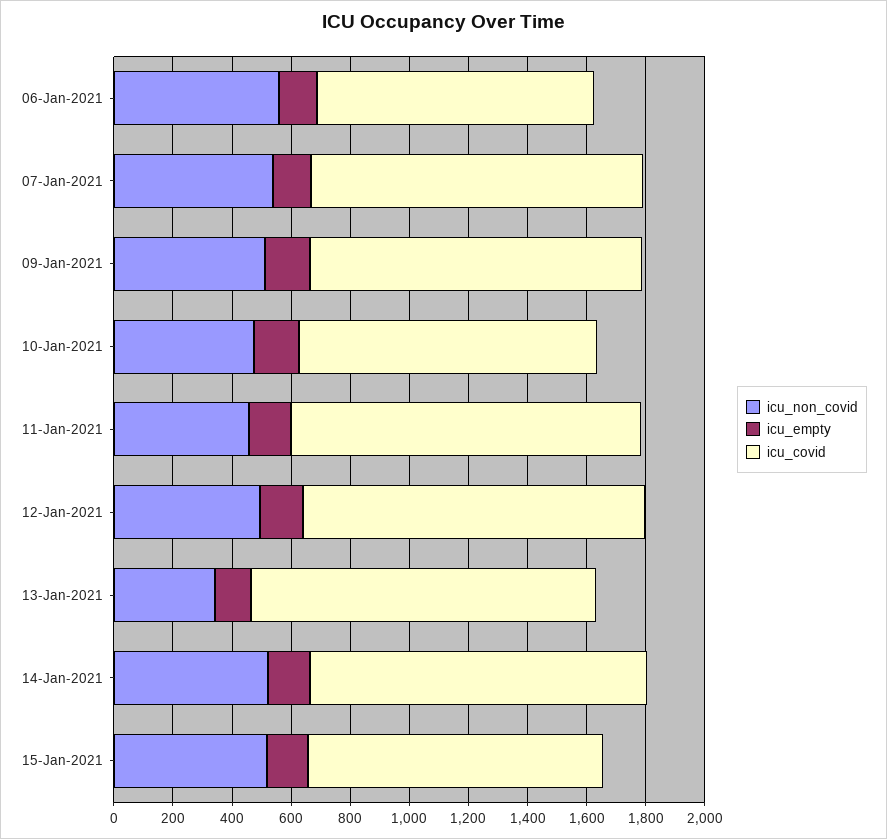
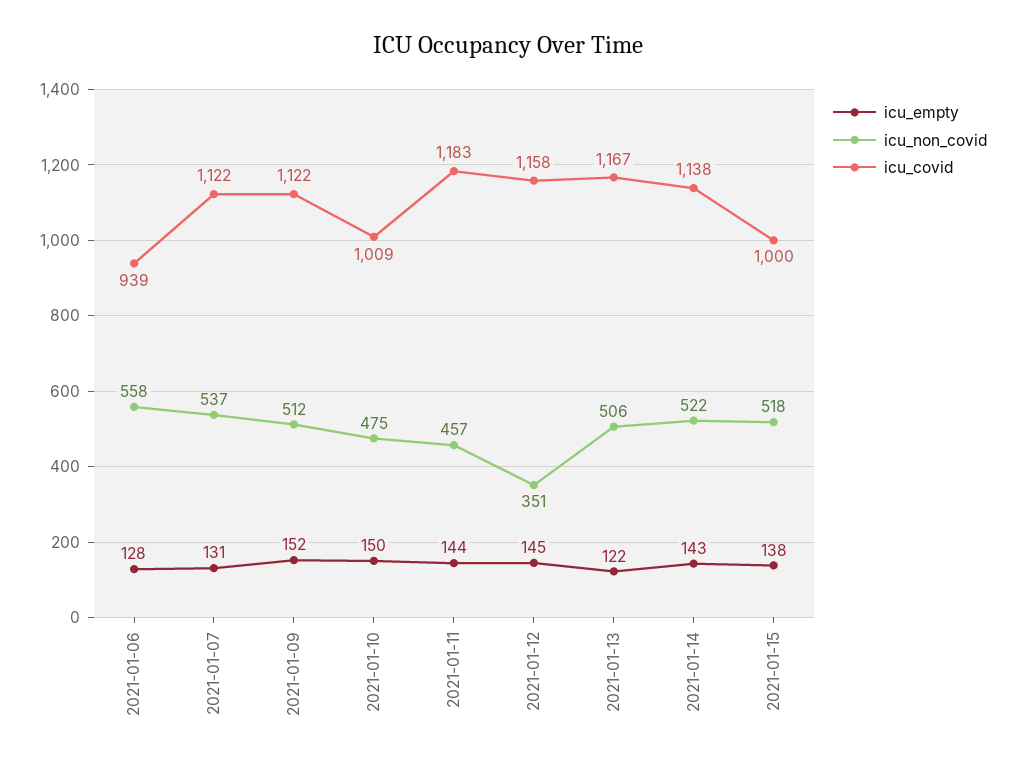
  {
    "icu_non_covid": {
      "06-Jan-2021": 558,
      "07-Jan-2021": 537,
      "09-Jan-2021": 512,
      "10-Jan-2021": 475,
      "11-Jan-2021": 457,
-     "12-Jan-2021": 500,
+     "12-Jan-2021": 351,
-     "13-Jan-2021": 350,
+     "13-Jan-2021": 506,
      "14-Jan-2021": 522,
      "15-Jan-2021": 518
    },
    "icu_empty": {
      "06-Jan-2021": 128,
      "07-Jan-2021": 131,
      "09-Jan-2021": 152,
      "10-Jan-2021": 150,
      "11-Jan-2021": 144,
      "12-Jan-2021": 145,
      "13-Jan-2021": 122,
      "14-Jan-2021": 143,
      "15-Jan-2021": 138
    },
    "icu_covid": {
      "06-Jan-2021": 939,
      "07-Jan-2021": 1122,
      "09-Jan-2021": 1122,
      "10-Jan-2021": 1009,
      "11-Jan-2021": 1183,
      "12-Jan-2021": 1158,
      "13-Jan-2021": 1167,
      "14-Jan-2021": 1138,
      "15-Jan-2021": 1000
    }
  }

